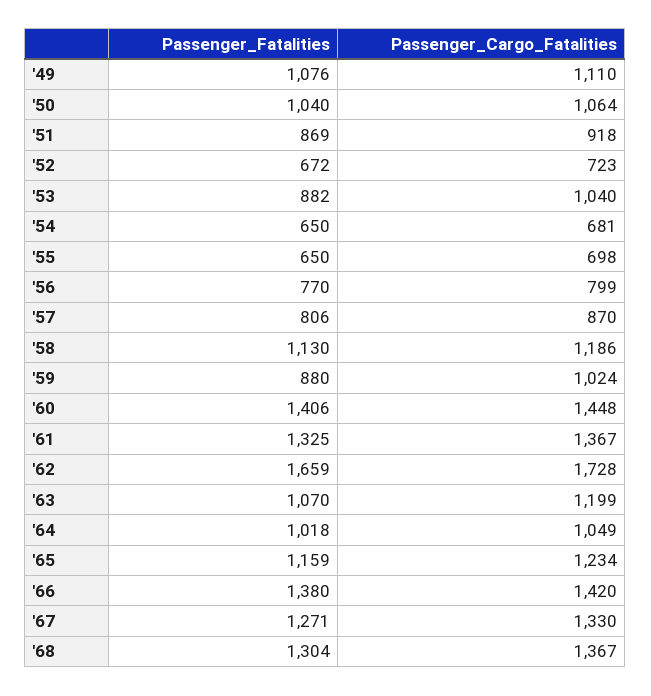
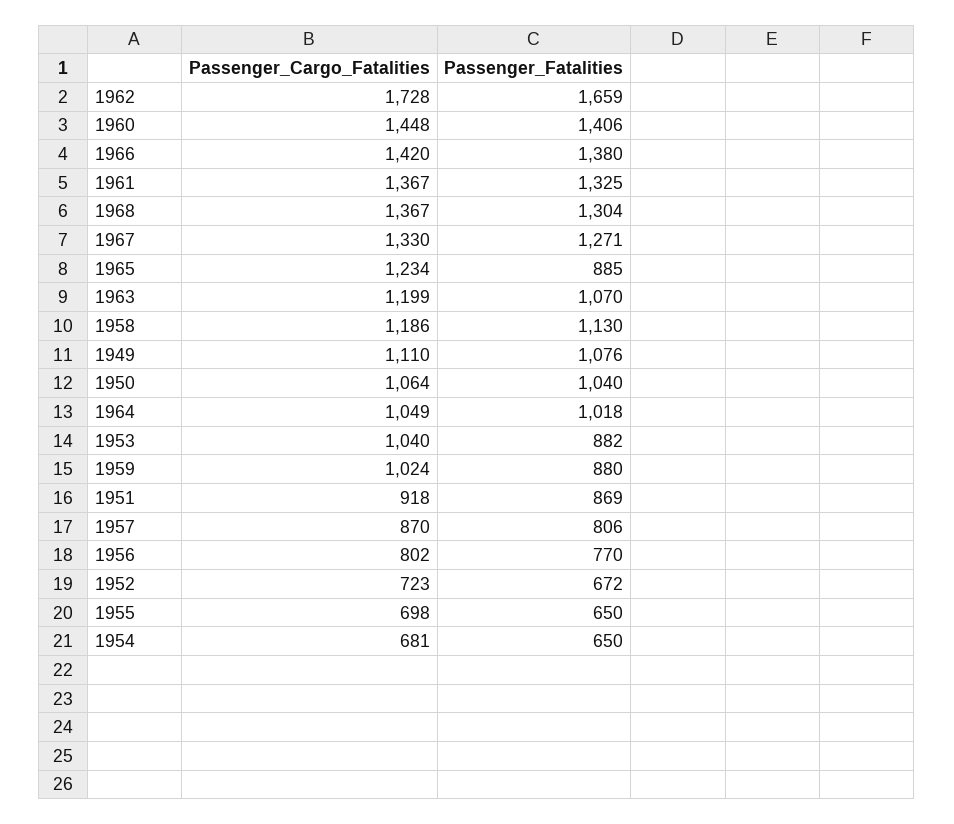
  {
    "Passenger_Fatalities": {
      "'49": 1076,
      "'50": 1040,
      "'51": 869,
      "'52": 672,
      "'53": 882,
      "'54": 650,
      "'55": 650,
      "'56": 770,
      "'57": 806,
      "'58": 1130,
      "'59": 880,
      "'60": 1406,
      "'61": 1325,
      "'62": 1659,
      "'63": 1070,
      "'64": 1018,
-     "'65": 1159,
+     "'65": 885,
      "'66": 1380,
      "'67": 1271,
      "'68": 1304
    },
    "Passenger_Cargo_Fatalities": {
      "'49": 1110,
      "'50": 1064,
      "'51": 918,
      "'52": 723,
      "'53": 1040,
      "'54": 681,
      "'55": 698,
-     "'56": 799,
+     "'56": 802,
      "'57": 870,
      "'58": 1186,
      "'59": 1024,
      "'60": 1448,
      "'61": 1367,
      "'62": 1728,
      "'63": 1199,
      "'64": 1049,
      "'65": 1234,
      "'66": 1420,
      "'67": 1330,
      "'68": 1367
    }
  }

